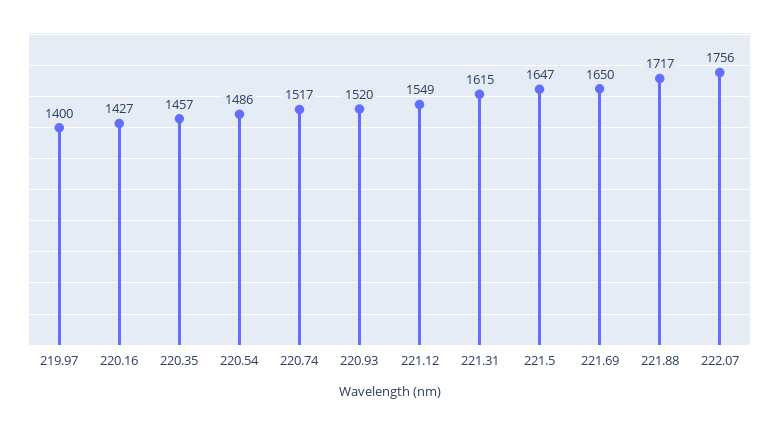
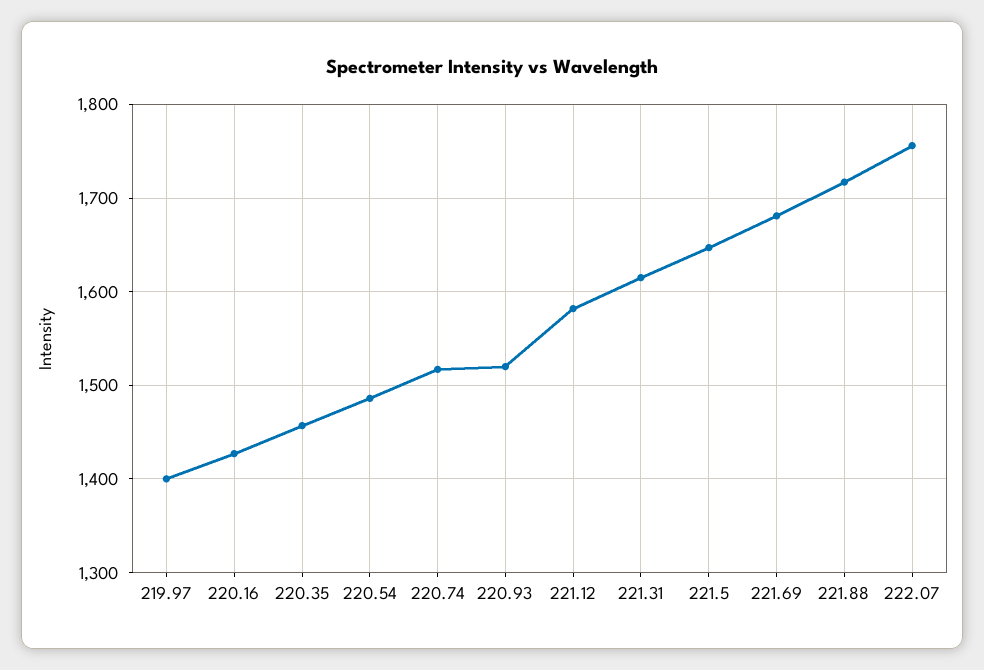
  {
    "219.97": 1400,
    "220.16": 1427,
    "220.35": 1457,
    "220.54": 1486,
    "220.74": 1517,
    "220.93": 1520,
-   "221.12": 1549,
+   "221.12": 1580,
    "221.31": 1615,
    "221.5": 1647,
-   "221.69": 1650,
+   "221.69": 1680,
    "221.88": 1717,
    "222.07": 1756
  }

